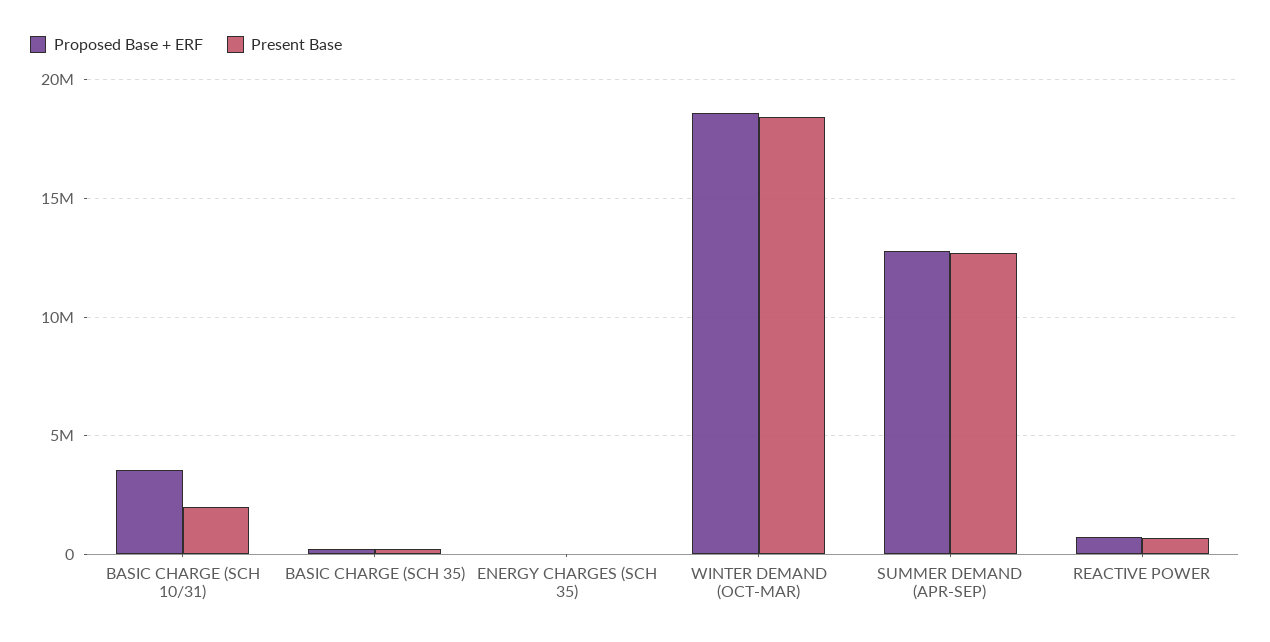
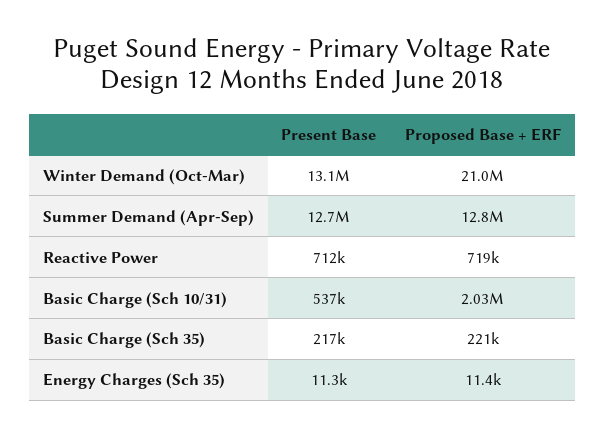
  {
    "Proposed Base + ERF": {
-     "BASIC CHARGE (SCH 10/31)": 3500000,
+     "BASIC CHARGE (SCH 10/31)": 2030000,
      "BASIC CHARGE (SCH 35)": 221000,
      "ENERGY CHARGES (SCH 35)": 11400,
-     "WINTER DEMAND (OCT-MAR)": 18500000,
+     "WINTER DEMAND (OCT-MAR)": 21000000,
      "SUMMER DEMAND (APR-SEP)": 12800000,
      "REACTIVE POWER": 719000
    },
    "Present Base": {
-     "BASIC CHARGE (SCH 10/31)": 2000000,
+     "BASIC CHARGE (SCH 10/31)": 537000,
      "BASIC CHARGE (SCH 35)": 217000,
      "ENERGY CHARGES (SCH 35)": 11300,
-     "WINTER DEMAND (OCT-MAR)": 18500000,
+     "WINTER DEMAND (OCT-MAR)": 13100000,
      "SUMMER DEMAND (APR-SEP)": 12700000,
      "REACTIVE POWER": 712000
    }
  }

